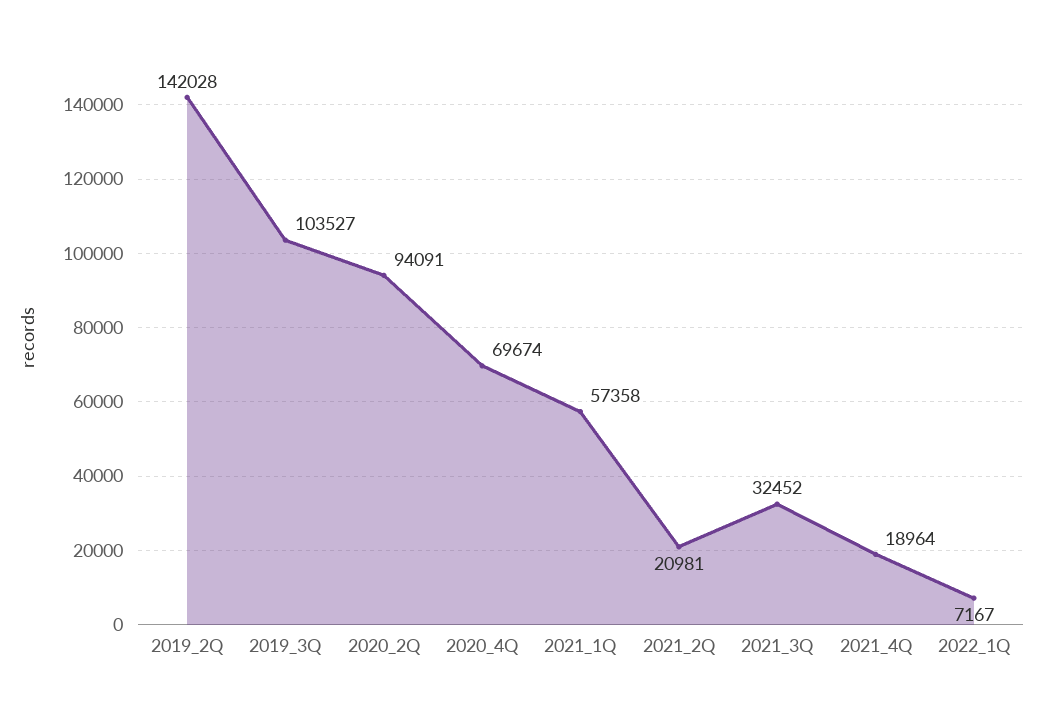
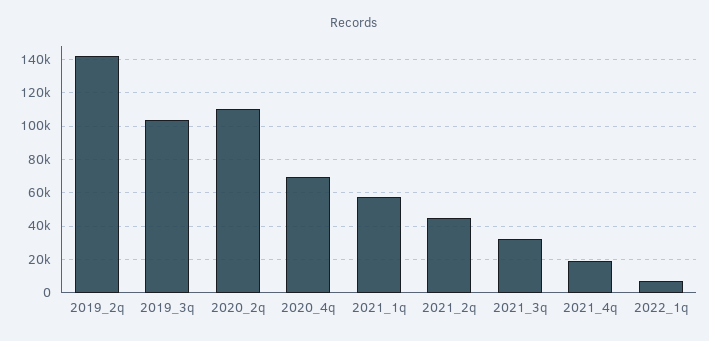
  {
    "2019_2Q": 142028,
    "2019_3Q": 103527,
-   "2020_2Q": 94091,
+   "2020_2Q": 110000,
    "2020_4Q": 69674,
    "2021_1Q": 57358,
-   "2021_2Q": 20981,
+   "2021_2Q": 45000,
    "2021_3Q": 32452,
    "2021_4Q": 18964,
    "2022_1Q": 7167
  }

